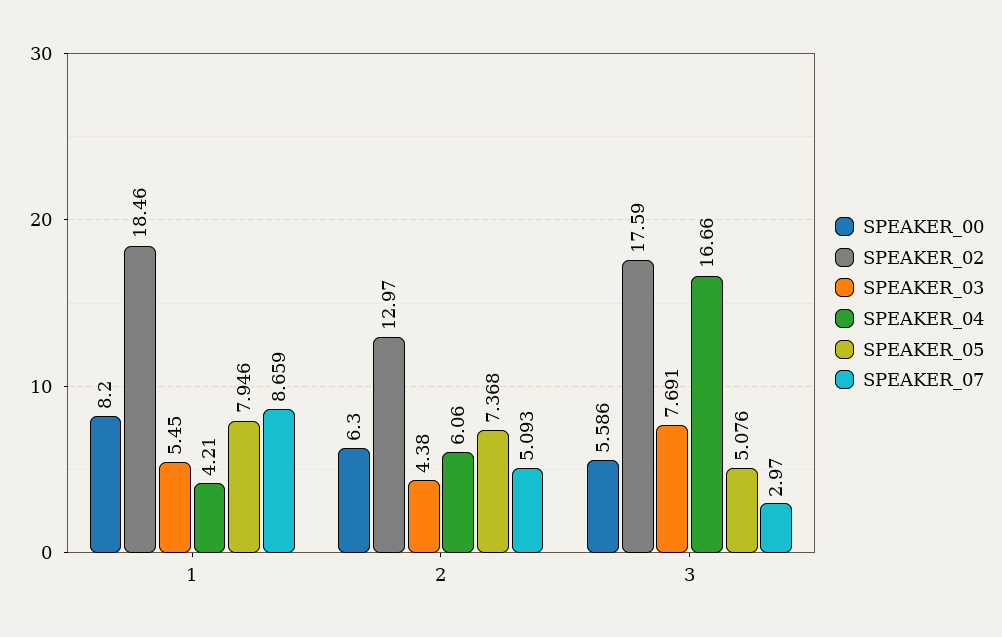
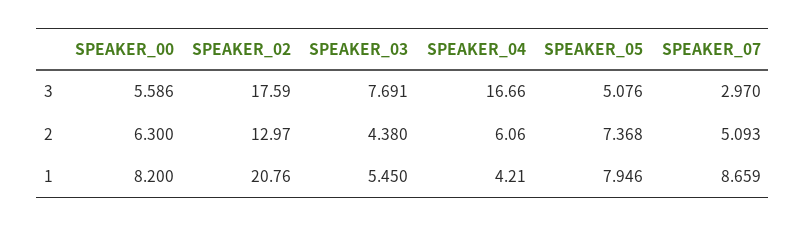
  {
    "SPEAKER_00": {
      "1": 8.2,
      "2": 6.3,
      "3": 5.586
    },
    "SPEAKER_02": {
-     "1": 18.46,
+     "1": 20.76,
      "2": 12.97,
      "3": 17.59
    },
    "SPEAKER_03": {
      "1": 5.45,
      "2": 4.38,
      "3": 7.691
    },
    "SPEAKER_04": {
      "1": 4.21,
      "2": 6.06,
      "3": 16.66
    },
    "SPEAKER_05": {
      "1": 7.946,
      "2": 7.368,
      "3": 5.076
    },
    "SPEAKER_07": {
      "1": 8.659,
      "2": 5.093,
      "3": 2.97
    }
  }

